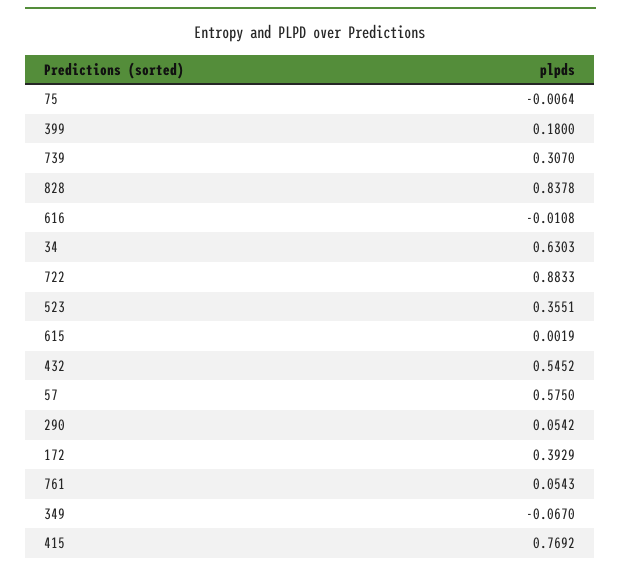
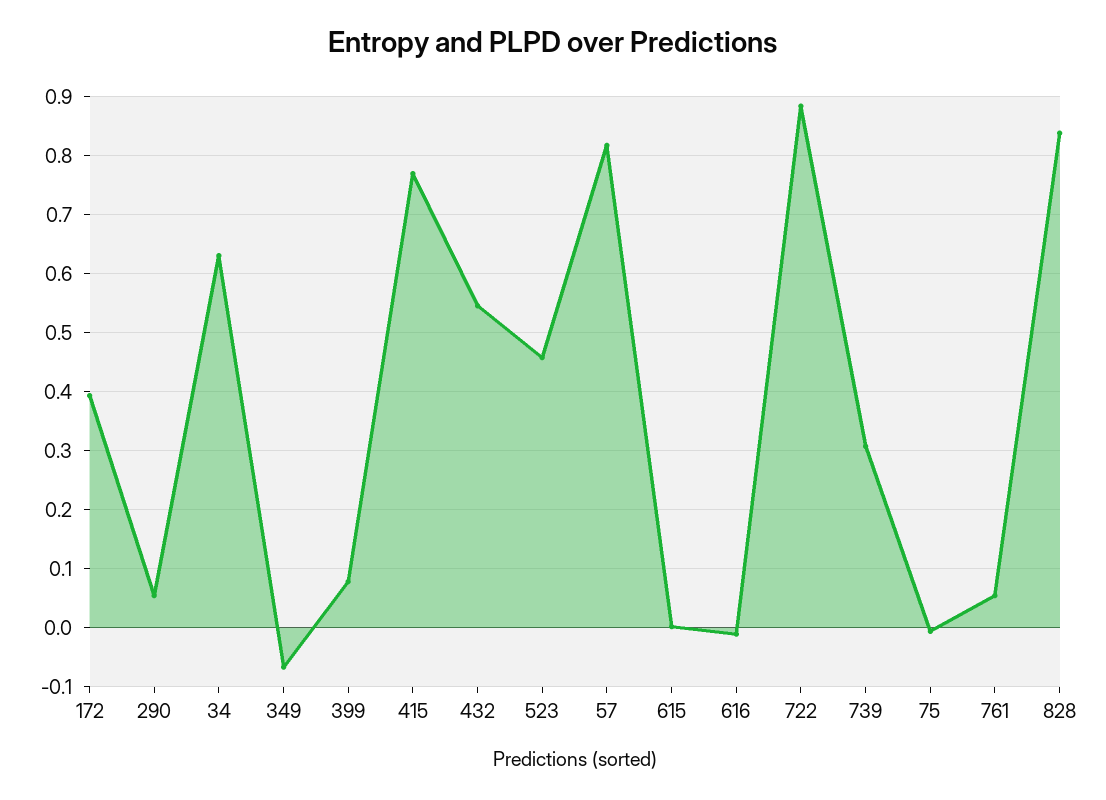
  {
    "75": -0.0064,
-   "399": 0.18,
+   "399": 0.08,
    "739": 0.307,
    "828": 0.8378,
    "616": -0.0108,
    "34": 0.6303,
    "722": 0.8833,
-   "523": 0.3551,
+   "523": 0.46,
    "615": 0.0019,
    "432": 0.5452,
-   "57": 0.575,
+   "57": 0.82,
    "290": 0.0542,
    "172": 0.3929,
    "761": 0.0543,
    "349": -0.067,
    "415": 0.7692
  }

